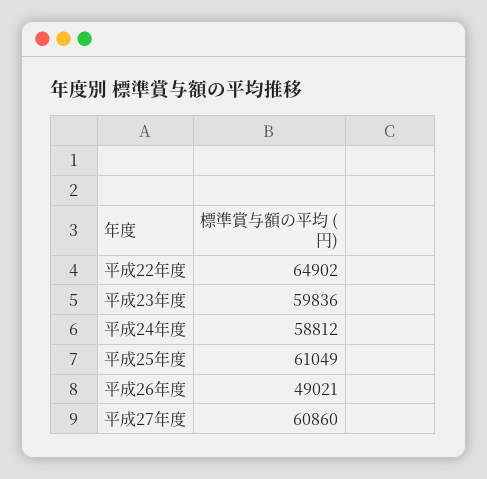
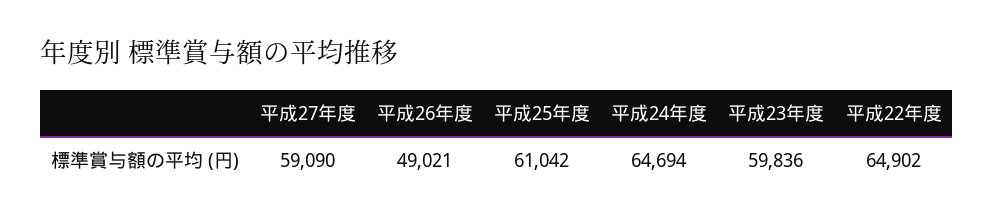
  {
    "平成22年度": 64902,
    "平成23年度": 59836,
-   "平成24年度": 58812,
+   "平成24年度": 64694,
-   "平成25年度": 61049,
+   "平成25年度": 61042,
    "平成26年度": 49021,
-   "平成27年度": 60860
+   "平成27年度": 59090
  }

